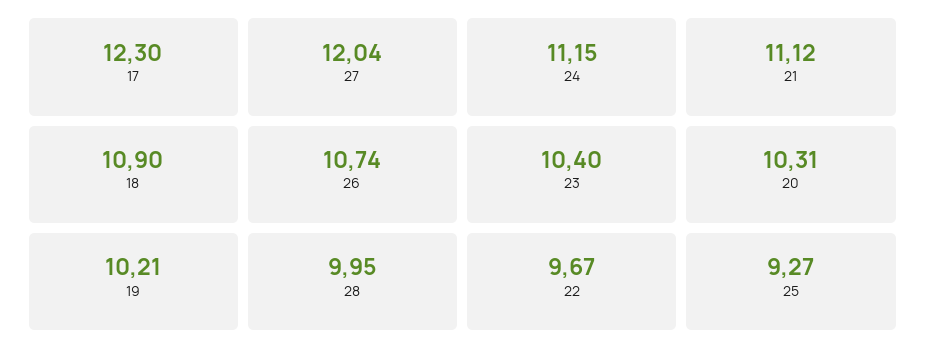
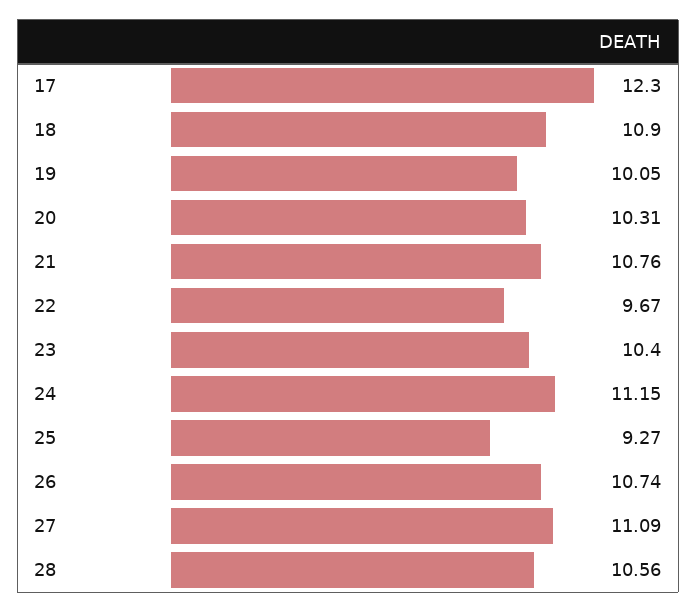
  {
    "17": 12.3,
-   "27": 12.04,
+   "27": 11.09,
    "24": 11.15,
-   "21": 11.12,
+   "21": 10.76,
    "18": 10.9,
    "26": 10.74,
    "23": 10.4,
    "20": 10.31,
-   "19": 10.21,
+   "19": 10.05,
-   "28": 9.95,
+   "28": 10.56,
    "22": 9.67,
    "25": 9.27
  }

